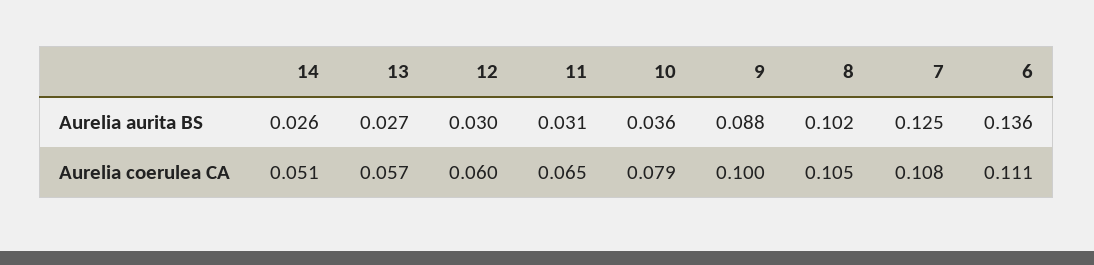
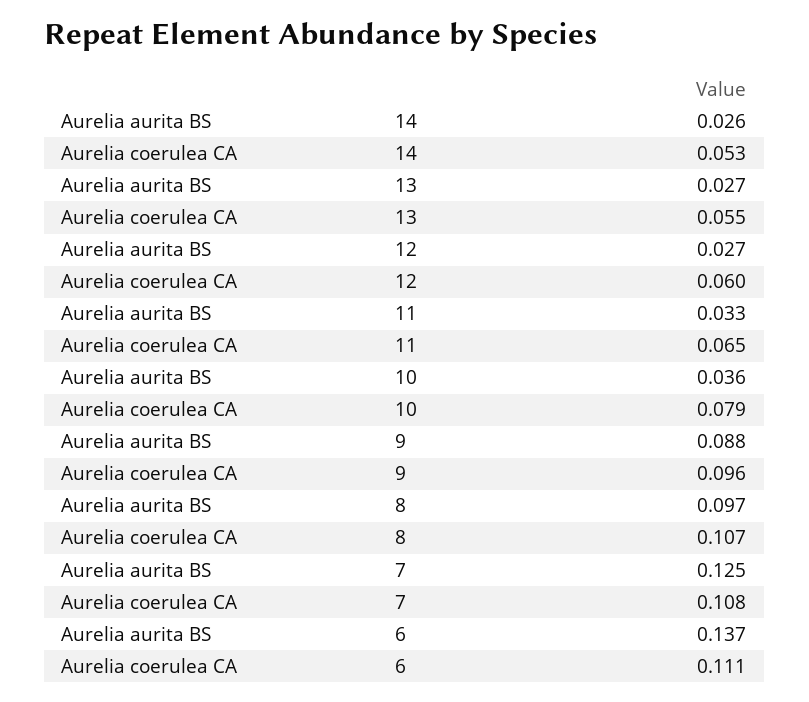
  {
    "14": {
      "Aurelia aurita BS": 0.026,
-     "Aurelia coerulea CA": 0.051
+     "Aurelia coerulea CA": 0.053
    },
    "13": {
      "Aurelia aurita BS": 0.027,
-     "Aurelia coerulea CA": 0.057
+     "Aurelia coerulea CA": 0.055
    },
    "12": {
-     "Aurelia aurita BS": 0.03,
+     "Aurelia aurita BS": 0.027,
      "Aurelia coerulea CA": 0.06
    },
    "11": {
-     "Aurelia aurita BS": 0.031,
+     "Aurelia aurita BS": 0.033,
      "Aurelia coerulea CA": 0.065
    },
    "10": {
      "Aurelia aurita BS": 0.036,
      "Aurelia coerulea CA": 0.079
    },
    "9": {
      "Aurelia aurita BS": 0.088,
-     "Aurelia coerulea CA": 0.1
+     "Aurelia coerulea CA": 0.096
    },
    "8": {
-     "Aurelia aurita BS": 0.102,
+     "Aurelia aurita BS": 0.097,
-     "Aurelia coerulea CA": 0.105
+     "Aurelia coerulea CA": 0.107
    },
    "7": {
      "Aurelia aurita BS": 0.125,
      "Aurelia coerulea CA": 0.108
    },
    "6": {
-     "Aurelia aurita BS": 0.136,
+     "Aurelia aurita BS": 0.137,
      "Aurelia coerulea CA": 0.111
    }
  }

